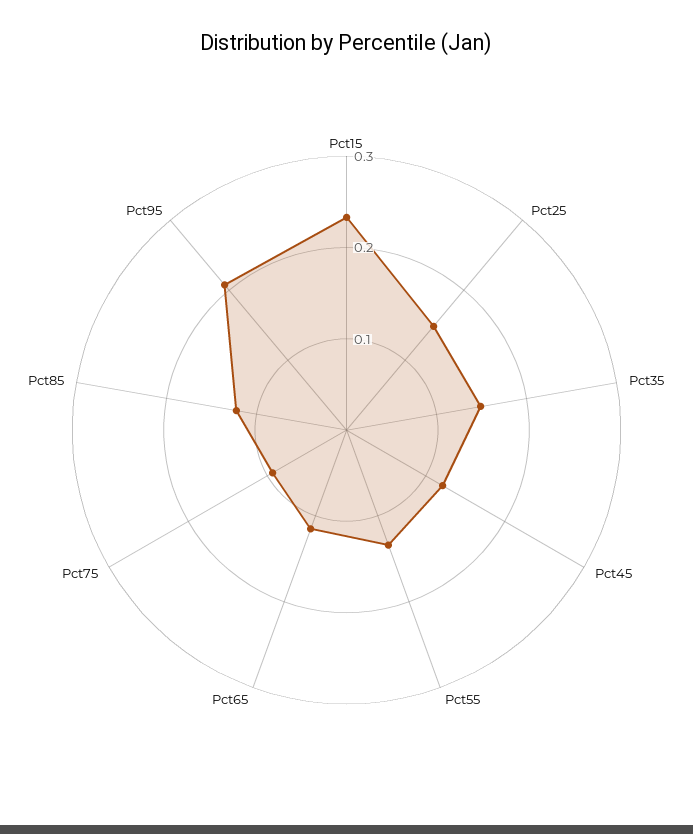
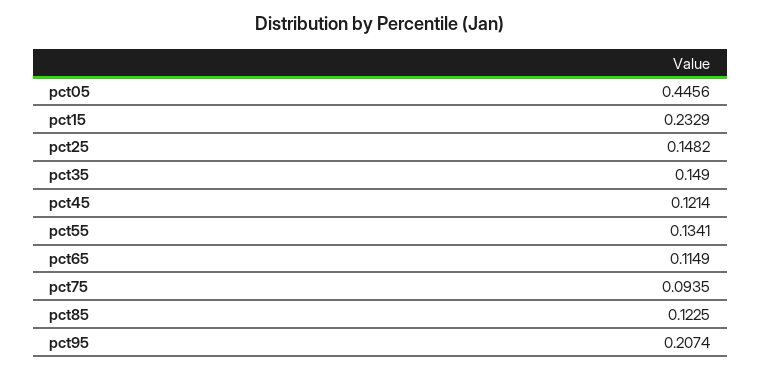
  {
    "Pct15": 0.2329,
    "Pct25": 0.1482,
    "Pct35": 0.149,
    "Pct45": 0.1214,
    "Pct55": 0.1341,
    "Pct65": 0.1149,
    "Pct75": 0.0935,
    "Pct85": 0.1225,
-   "Pct95": 0.2074
+   "Pct95": 0.2074,
+   "pct05": 0.4456
  }

